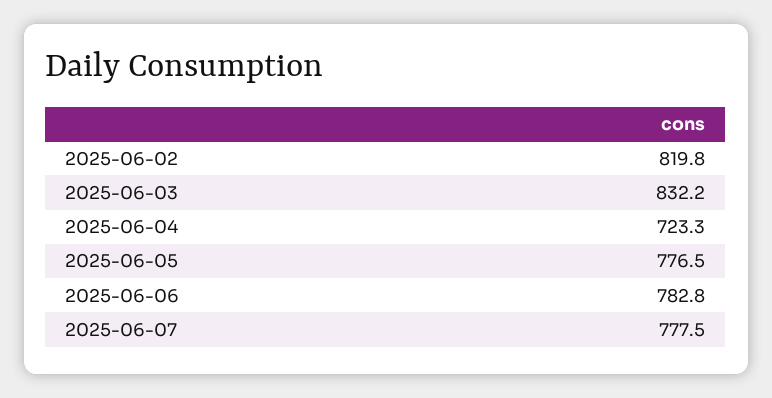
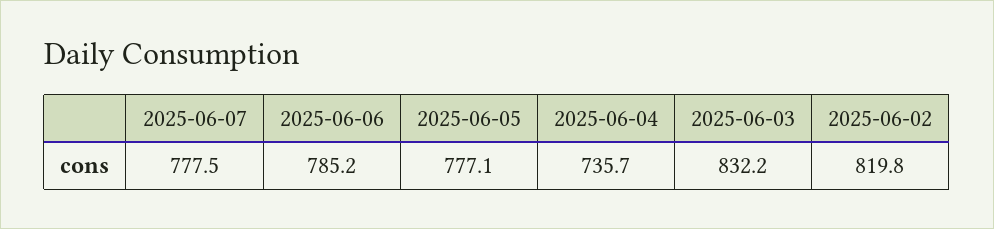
  {
    "2025-06-02": 819.8,
    "2025-06-03": 832.2,
-   "2025-06-04": 723.3,
+   "2025-06-04": 735.7,
-   "2025-06-05": 776.5,
+   "2025-06-05": 777.1,
-   "2025-06-06": 782.8,
+   "2025-06-06": 785.2,
    "2025-06-07": 777.5
  }

